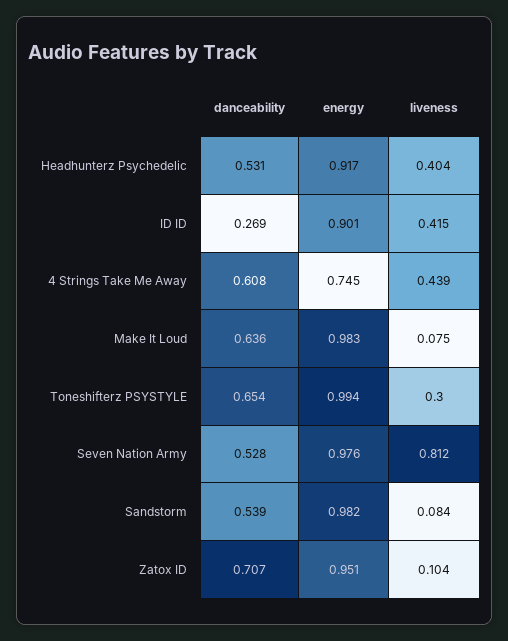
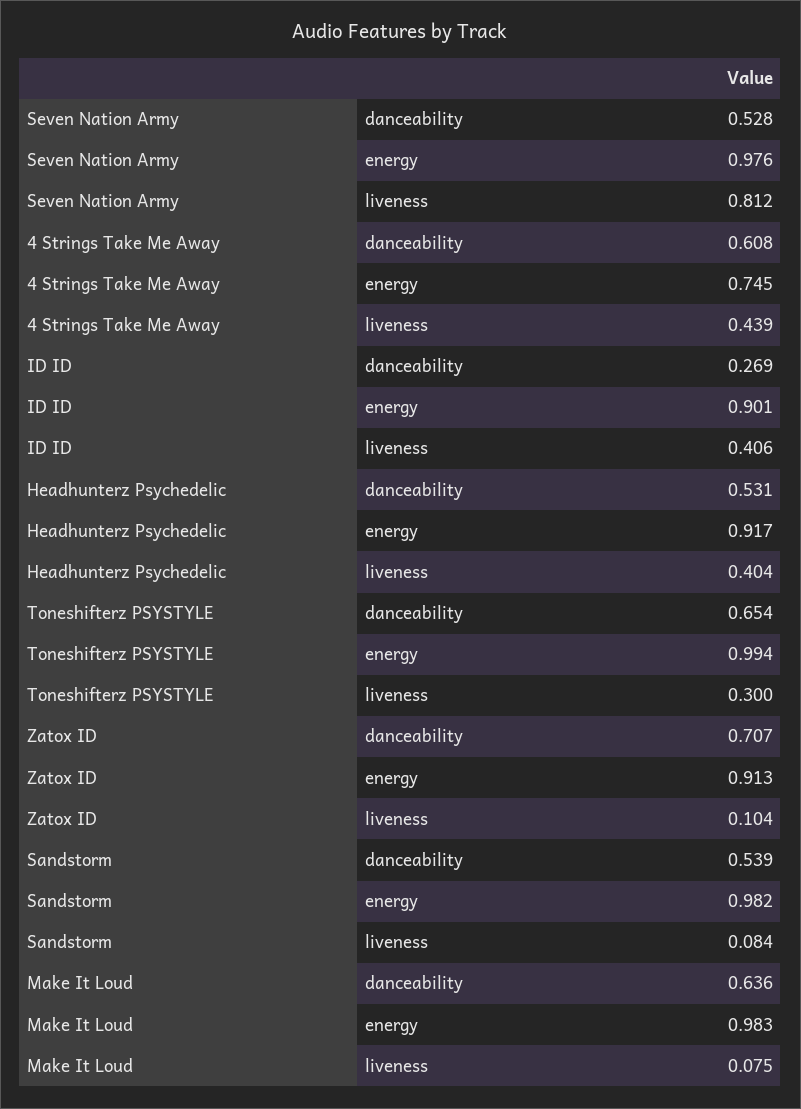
  {
    "danceability": {
      "Headhunterz Psychedelic": 0.531,
      "ID ID": 0.269,
      "4 Strings Take Me Away": 0.608,
      "Make It Loud": 0.636,
      "Toneshifterz PSYSTYLE": 0.654,
      "Seven Nation Army": 0.528,
      "Sandstorm": 0.539,
      "Zatox ID": 0.707
    },
    "energy": {
      "Headhunterz Psychedelic": 0.917,
      "ID ID": 0.901,
      "4 Strings Take Me Away": 0.745,
      "Make It Loud": 0.983,
      "Toneshifterz PSYSTYLE": 0.994,
      "Seven Nation Army": 0.976,
      "Sandstorm": 0.982,
-     "Zatox ID": 0.951
+     "Zatox ID": 0.913
    },
    "liveness": {
      "Headhunterz Psychedelic": 0.404,
-     "ID ID": 0.415,
+     "ID ID": 0.406,
      "4 Strings Take Me Away": 0.439,
      "Make It Loud": 0.075,
      "Toneshifterz PSYSTYLE": 0.3,
      "Seven Nation Army": 0.812,
      "Sandstorm": 0.084,
      "Zatox ID": 0.104
    }
  }

